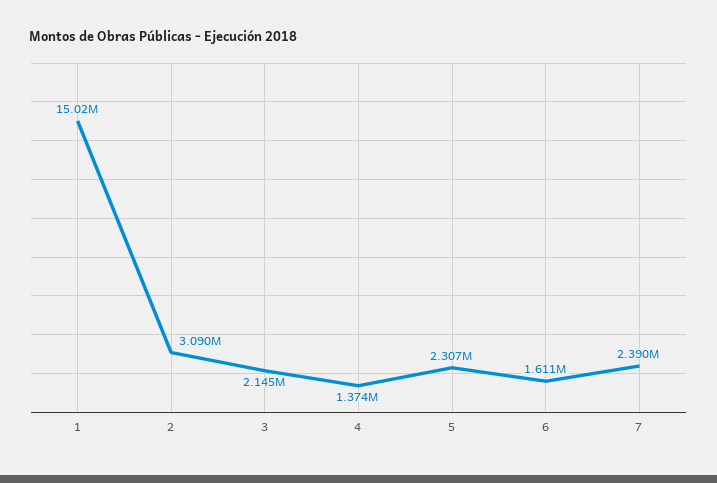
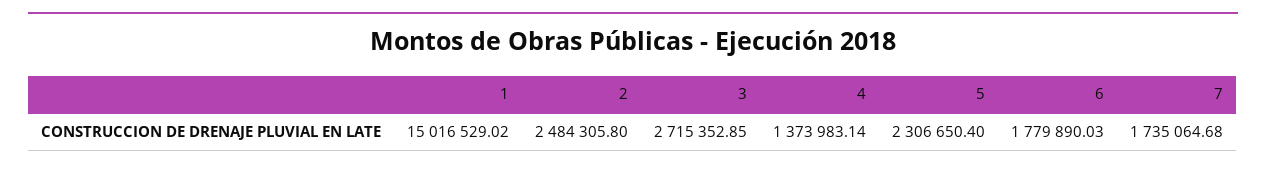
  {
    "1": 15016529.02,
-   "2": 3090000,
+   "2": 2484305.8,
-   "3": 2145000,
+   "3": 2715352.85,
    "4": 1373983.14,
    "5": 2306650.4,
-   "6": 1611000,
+   "6": 1779890.03,
-   "7": 2390000
+   "7": 1735064.68
  }

